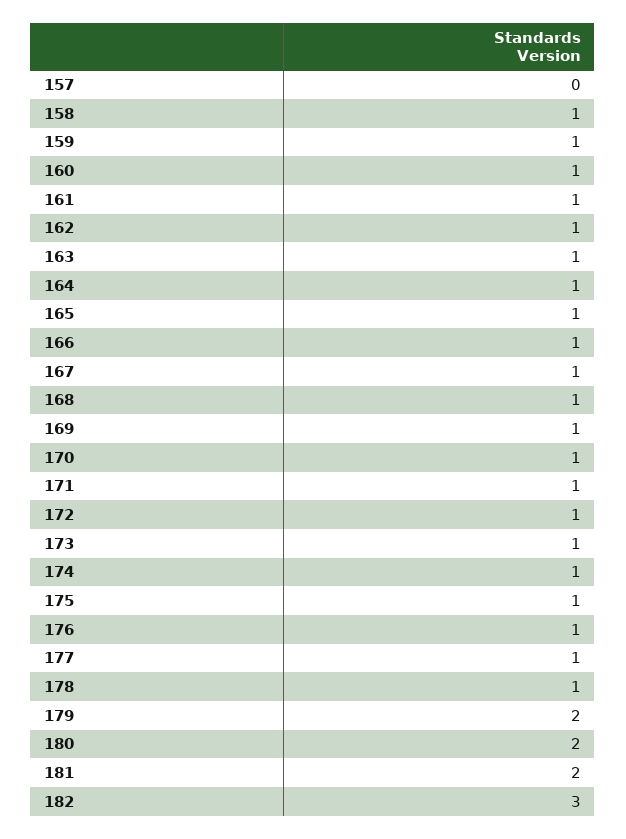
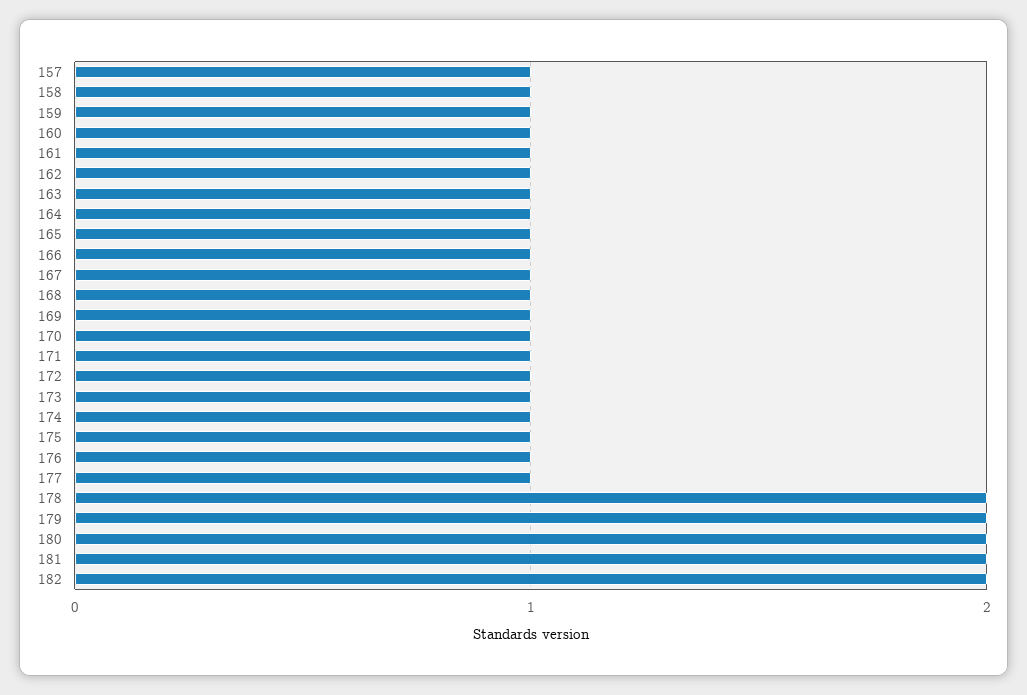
  {
-   "157": 0,
+   "157": 1,
    "158": 1,
    "159": 1,
    "160": 1,
    "161": 1,
    "162": 1,
    "163": 1,
    "164": 1,
    "165": 1,
    "166": 1,
    "167": 1,
    "168": 1,
    "169": 1,
    "170": 1,
    "171": 1,
    "172": 1,
    "173": 1,
    "174": 1,
    "175": 1,
    "176": 1,
    "177": 1,
-   "178": 1,
+   "178": 2,
    "179": 2,
    "180": 2,
    "181": 2,
-   "182": 3
+   "182": 2
  }

